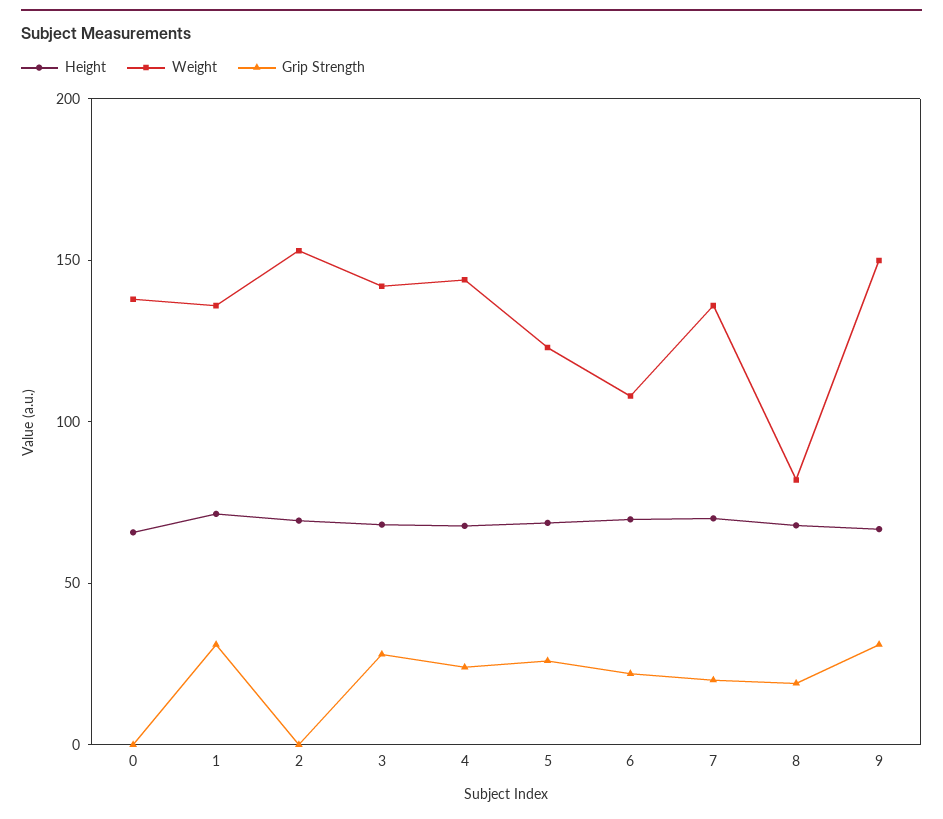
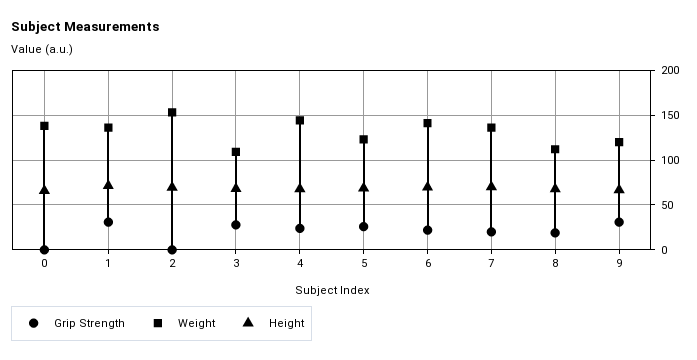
  {
    "Height": {
      "0": 70,
      "1": 70,
      "2": 70,
      "3": 70,
      "4": 70,
      "5": 70,
      "6": 70,
      "7": 70,
      "8": 70,
      "9": 70
    },
    "Weight": {
      "0": 140,
      "1": 140,
      "2": 150,
-     "3": 140,
+     "3": 110,
      "4": 140,
      "5": 120,
-     "6": 110,
+     "6": 140,
      "7": 140,
-     "8": 80,
+     "8": 110,
-     "9": 150
+     "9": 120
    },
    "Grip Strength": {
      "0": 0,
      "1": 30,
      "2": 0,
      "3": 30,
      "4": 20,
      "5": 30,
      "6": 20,
      "7": 20,
      "8": 20,
      "9": 30
    }
  }

